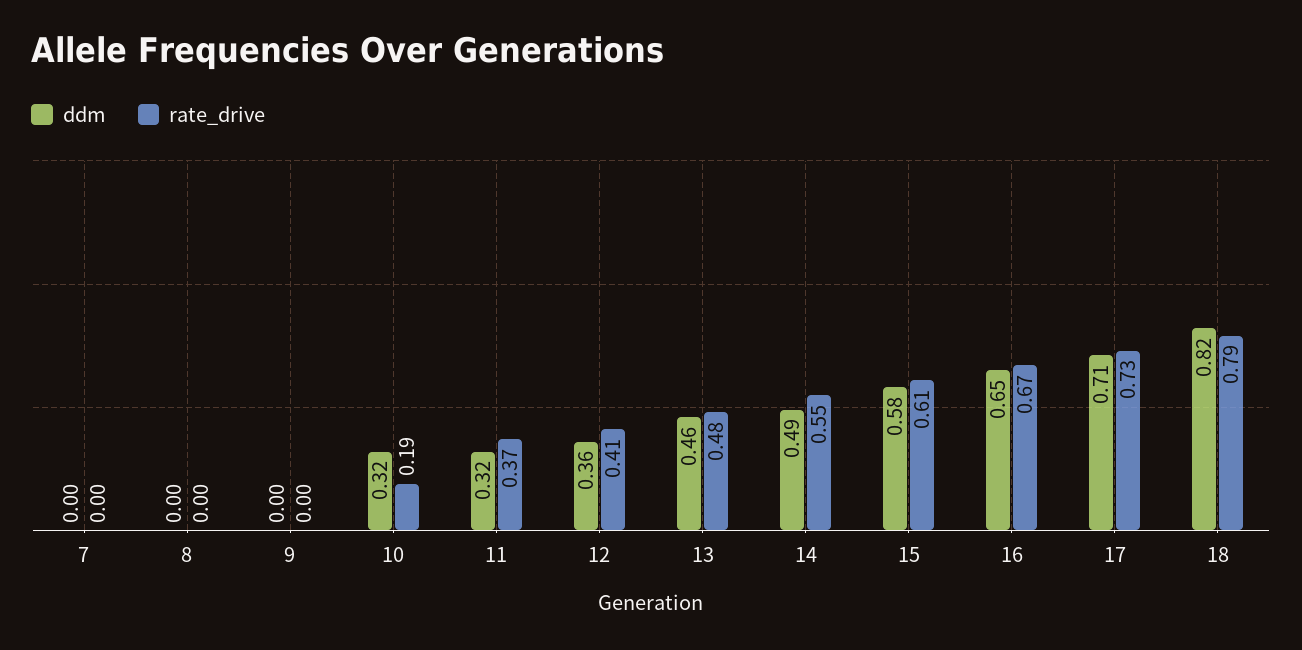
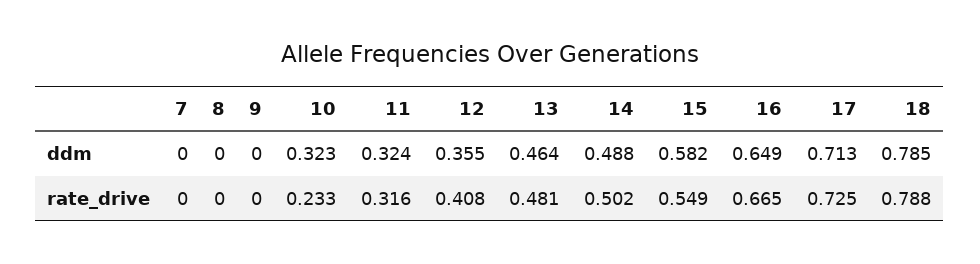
  {
    "ddm": {
      "7": 0,
      "8": 0,
      "9": 0,
      "10": 0.323,
      "11": 0.324,
      "12": 0.355,
      "13": 0.464,
      "14": 0.488,
      "15": 0.582,
      "16": 0.649,
      "17": 0.713,
-     "18": 0.82
+     "18": 0.785
    },
    "rate_drive": {
      "7": 0,
      "8": 0,
      "9": 0,
-     "10": 0.19,
+     "10": 0.233,
-     "11": 0.37,
+     "11": 0.316,
      "12": 0.408,
      "13": 0.481,
-     "14": 0.55,
+     "14": 0.502,
-     "15": 0.61,
+     "15": 0.549,
      "16": 0.665,
      "17": 0.725,
      "18": 0.788
    }
  }

